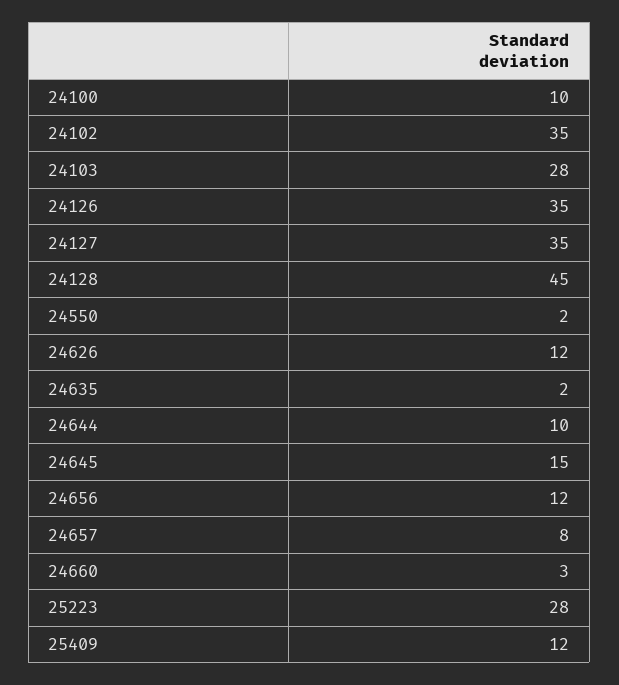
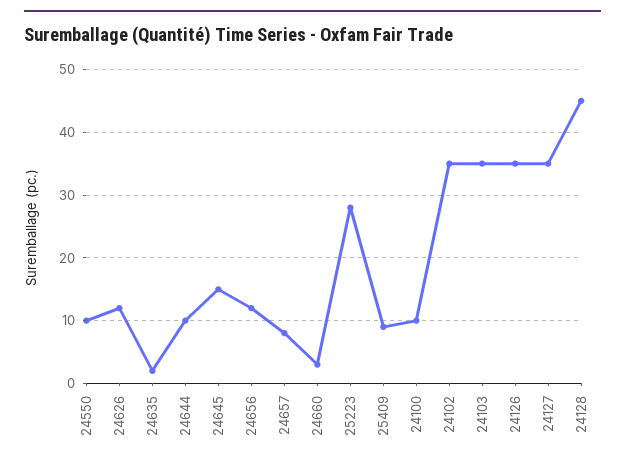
  {
    "24100": 10,
    "24102": 35,
-   "24103": 28,
+   "24103": 35,
    "24126": 35,
    "24127": 35,
    "24128": 45,
-   "24550": 2,
+   "24550": 10,
    "24626": 12,
    "24635": 2,
    "24644": 10,
    "24645": 15,
    "24656": 12,
    "24657": 8,
    "24660": 3,
    "25223": 28,
-   "25409": 12
+   "25409": 9
  }

